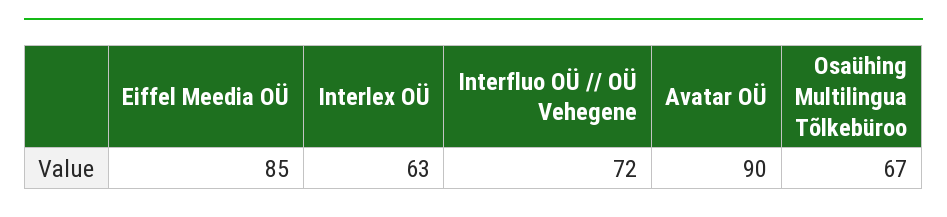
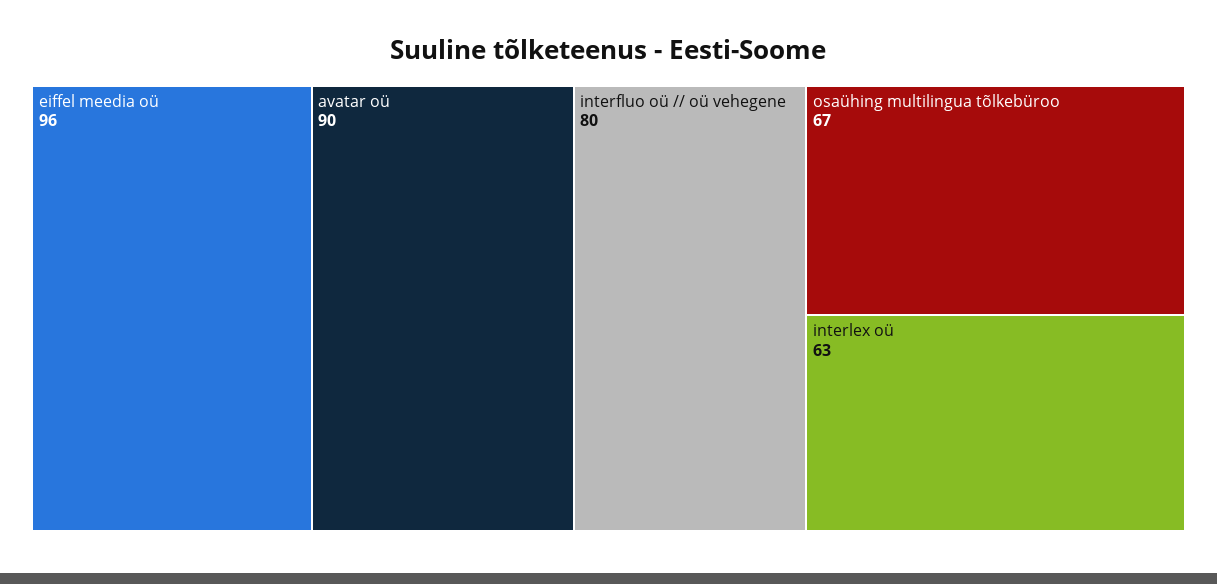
  {
-   "Eiffel Meedia OÜ": 85,
+   "Eiffel Meedia OÜ": 96,
    "Interlex OÜ": 63,
-   "Interfluo OÜ // OÜ Vehegene": 72,
+   "Interfluo OÜ // OÜ Vehegene": 80,
    "Avatar OÜ": 90,
    "Osaühing Multilingua Tõlkebüroo": 67
  }

